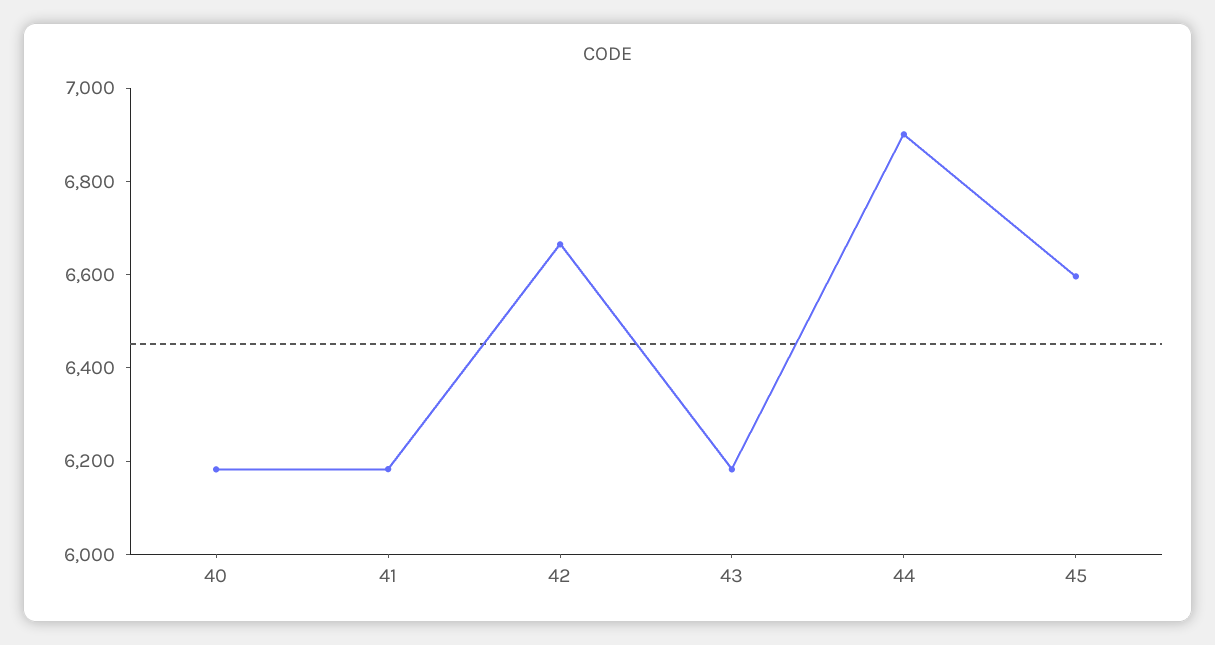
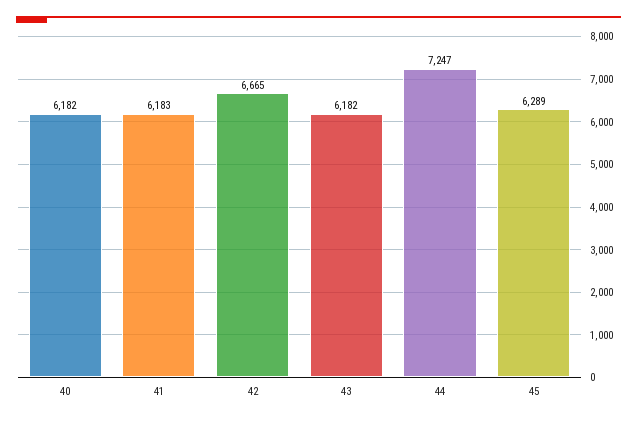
  {
    "40": 6182,
    "41": 6183,
    "42": 6665,
    "43": 6182,
-   "44": 6900,
+   "44": 7247,
-   "45": 6600
+   "45": 6289
  }

